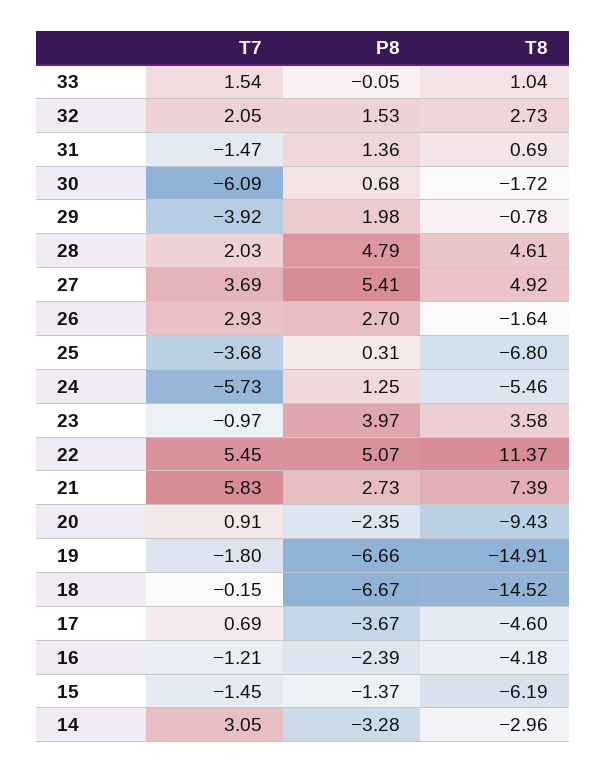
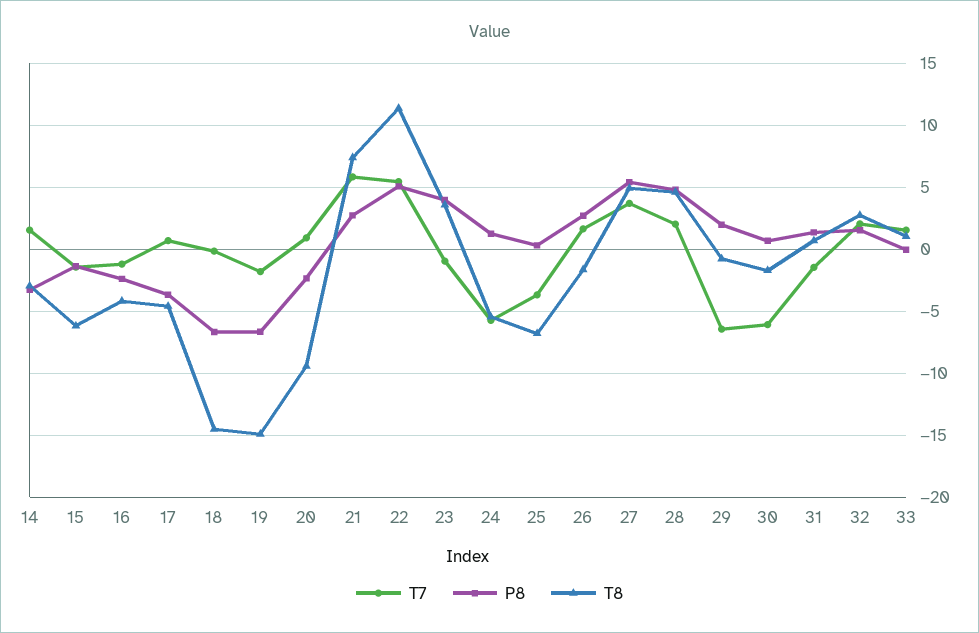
  {
    "T7": {
      "33": 1.54,
      "32": 2.05,
      "31": -1.47,
      "30": -6.09,
-     "29": -3.92,
+     "29": -6.5,
      "28": 2.03,
      "27": 3.69,
-     "26": 2.93,
+     "26": 1.5,
      "25": -3.68,
      "24": -5.73,
      "23": -0.97,
      "22": 5.45,
      "21": 5.83,
      "20": 0.91,
      "19": -1.8,
      "18": -0.15,
      "17": 0.69,
      "16": -1.21,
      "15": -1.45,
-     "14": 3.05
+     "14": 1.5
    },
    "P8": {
      "33": -0.05,
      "32": 1.53,
      "31": 1.36,
      "30": 0.68,
      "29": 1.98,
      "28": 4.79,
      "27": 5.41,
      "26": 2.7,
      "25": 0.31,
      "24": 1.25,
      "23": 3.97,
      "22": 5.07,
      "21": 2.73,
      "20": -2.35,
      "19": -6.66,
      "18": -6.67,
      "17": -3.67,
      "16": -2.39,
      "15": -1.37,
      "14": -3.28
    },
    "T8": {
      "33": 1.04,
      "32": 2.73,
      "31": 0.69,
      "30": -1.72,
      "29": -0.78,
      "28": 4.61,
      "27": 4.92,
      "26": -1.64,
      "25": -6.8,
      "24": -5.46,
      "23": 3.58,
      "22": 11.37,
      "21": 7.39,
      "20": -9.43,
      "19": -14.91,
      "18": -14.52,
      "17": -4.6,
      "16": -4.18,
      "15": -6.19,
      "14": -2.96
    }
  }

